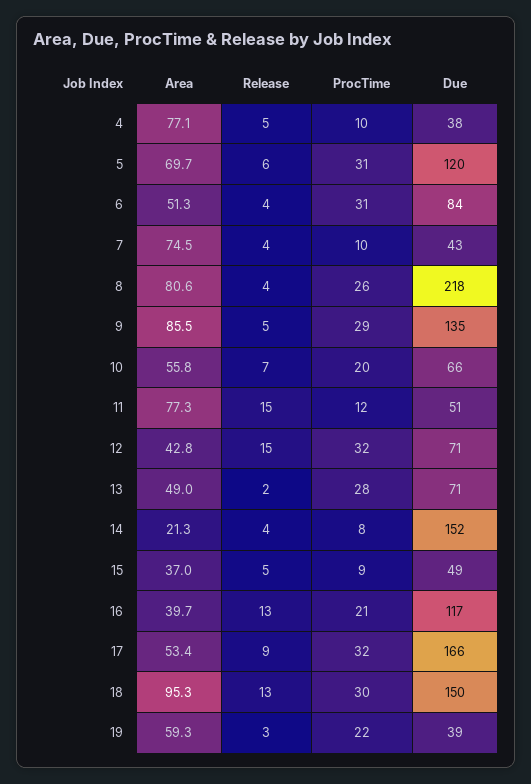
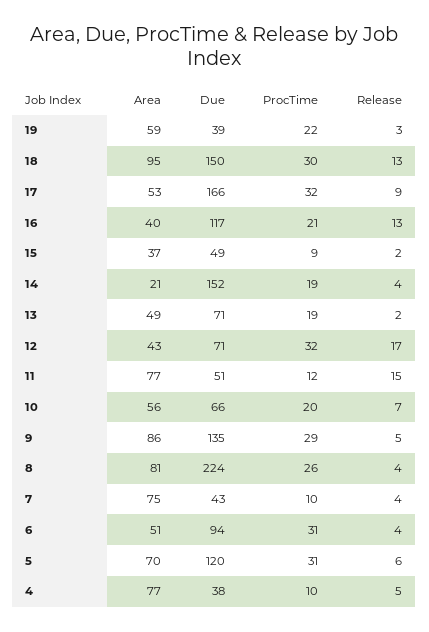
  {
    "Area": {
      "4": 77.1,
      "5": 69.7,
      "6": 51.3,
      "7": 74.5,
      "8": 80.6,
      "9": 85.5,
      "10": 55.8,
      "11": 77.3,
      "12": 42.8,
      "13": 49,
      "14": 21.3,
      "15": 37,
      "16": 39.7,
      "17": 53.4,
      "18": 95.3,
      "19": 59.3
    },
    "Release": {
      "4": 5,
      "5": 6,
      "6": 4,
      "7": 4,
      "8": 4,
      "9": 5,
      "10": 7,
      "11": 15,
-     "12": 15,
+     "12": 17,
      "13": 2,
      "14": 4,
-     "15": 5,
+     "15": 2,
      "16": 13,
      "17": 9,
      "18": 13,
      "19": 3
    },
    "ProcTime": {
      "4": 10,
      "5": 31,
      "6": 31,
      "7": 10,
      "8": 26,
      "9": 29,
      "10": 20,
      "11": 12,
      "12": 32,
-     "13": 28,
+     "13": 19,
-     "14": 8,
+     "14": 19,
      "15": 9,
      "16": 21,
      "17": 32,
      "18": 30,
      "19": 22
    },
    "Due": {
      "4": 38,
      "5": 120,
-     "6": 84,
+     "6": 94,
      "7": 43,
-     "8": 218,
+     "8": 224,
      "9": 135,
      "10": 66,
      "11": 51,
      "12": 71,
      "13": 71,
      "14": 152,
      "15": 49,
      "16": 117,
      "17": 166,
      "18": 150,
      "19": 39
    }
  }

